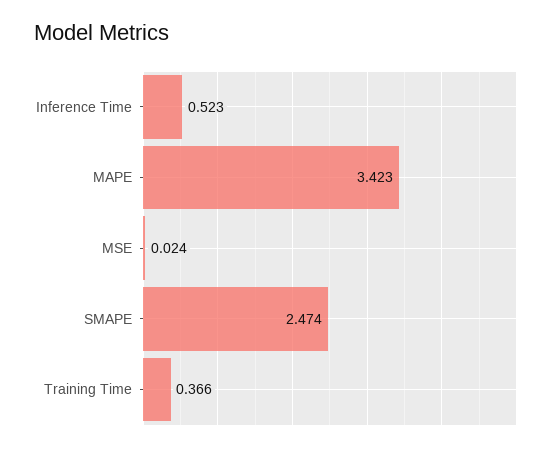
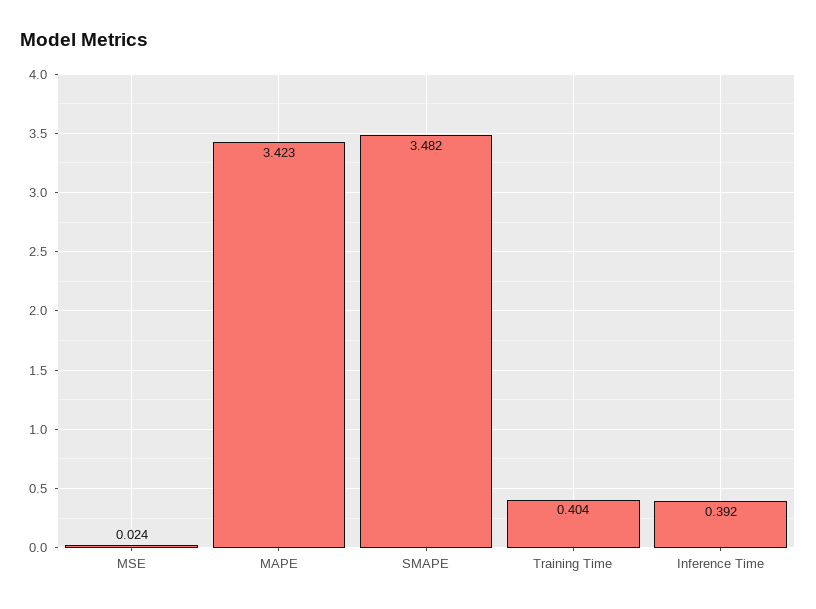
  {
-   "Inference Time": 0.523,
+   "Inference Time": 0.392,
    "MAPE": 3.423,
    "MSE": 0.024,
-   "SMAPE": 2.474,
+   "SMAPE": 3.482,
-   "Training Time": 0.366
+   "Training Time": 0.404
  }

